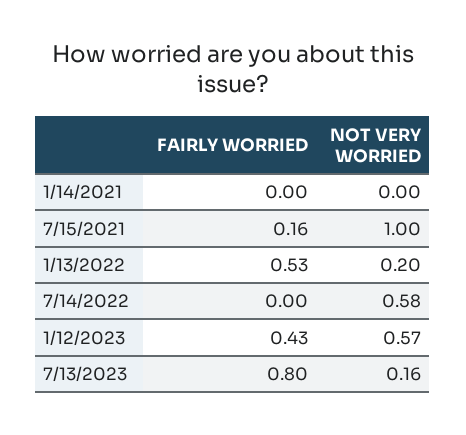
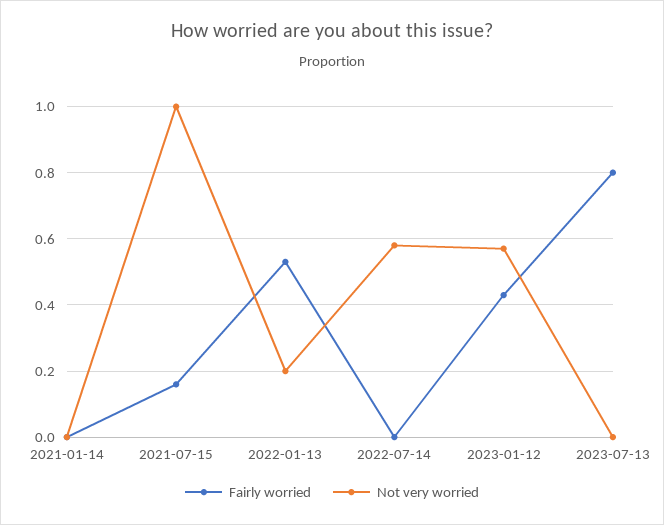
  {
    "FAIRLY WORRIED": {
      "1/14/2021": 0,
      "7/15/2021": 0.16,
      "1/13/2022": 0.53,
      "7/14/2022": 0,
      "1/12/2023": 0.43,
      "7/13/2023": 0.8
    },
    "NOT VERY WORRIED": {
      "1/14/2021": 0,
      "7/15/2021": 1,
      "1/13/2022": 0.2,
      "7/14/2022": 0.58,
      "1/12/2023": 0.57,
-     "7/13/2023": 0.16
+     "7/13/2023": 0
    }
  }

